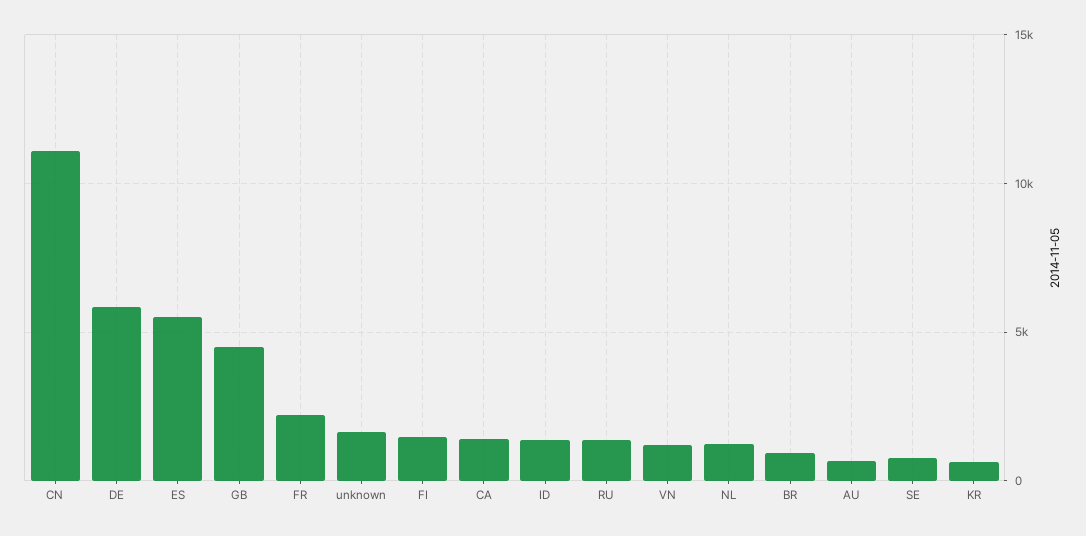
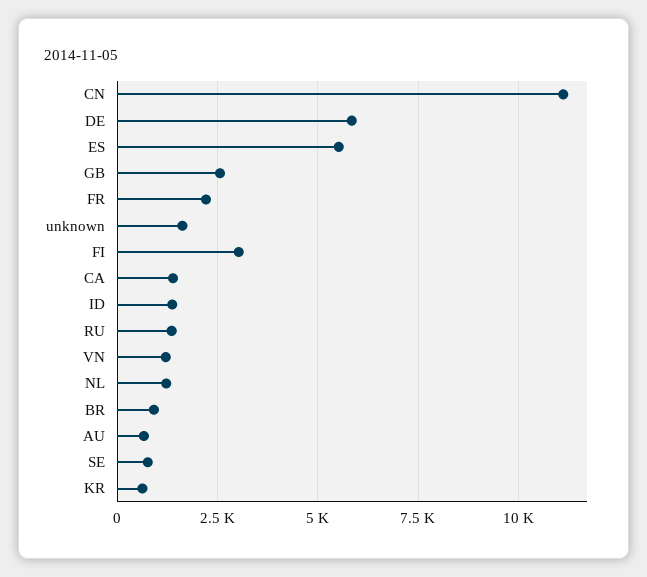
  {
    "CN": 11000,
    "DE": 5750,
    "ES": 5500,
-   "GB": 4500,
+   "GB": 2500,
    "FR": 2250,
    "unknown": 1750,
-   "FI": 1500,
+   "FI": 3000,
    "CA": 1500,
    "ID": 1250,
    "RU": 1250,
    "VN": 1250,
    "NL": 1250,
    "BR": 1000,
    "AU": 750,
    "SE": 750,
    "KR": 750
  }

